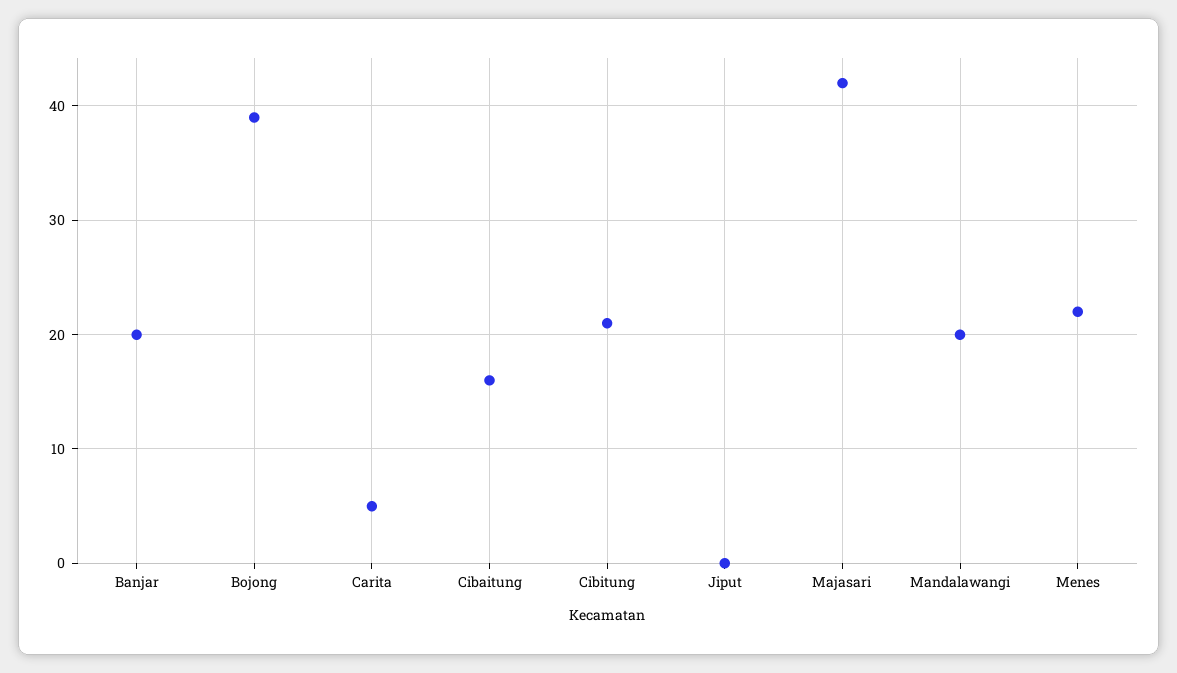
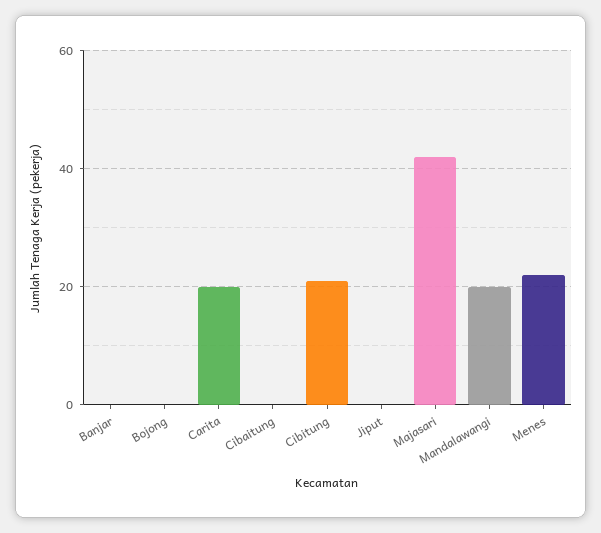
  {
-   "Banjar": 20,
+   "Banjar": 0,
-   "Bojong": 39,
+   "Bojong": 0,
-   "Carita": 5,
+   "Carita": 20,
-   "Cibaitung": 16,
+   "Cibaitung": 0,
    "Cibitung": 21,
    "Jiput": 0,
    "Majasari": 42,
    "Mandalawangi": 20,
    "Menes": 22
  }

